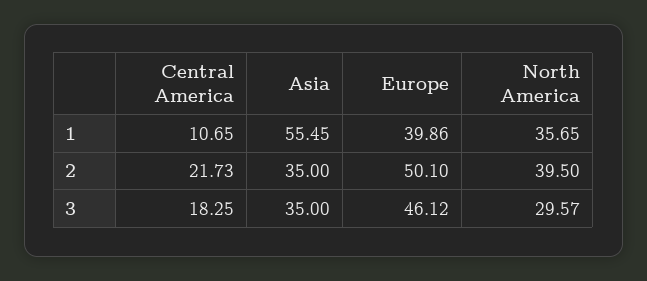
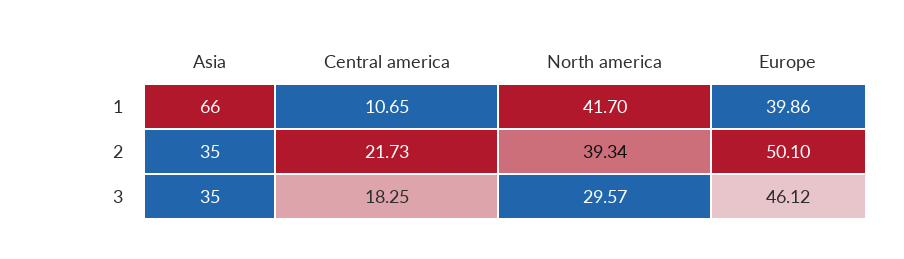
  {
    "Central America": {
      "1": 10.65,
      "2": 21.73,
      "3": 18.25
    },
    "Asia": {
-     "1": 55.45,
+     "1": 66,
      "2": 35,
      "3": 35
    },
    "Europe": {
      "1": 39.86,
      "2": 50.1,
      "3": 46.12
    },
    "North America": {
-     "1": 35.65,
+     "1": 41.7,
-     "2": 39.5,
+     "2": 39.34,
      "3": 29.57
    }
  }

